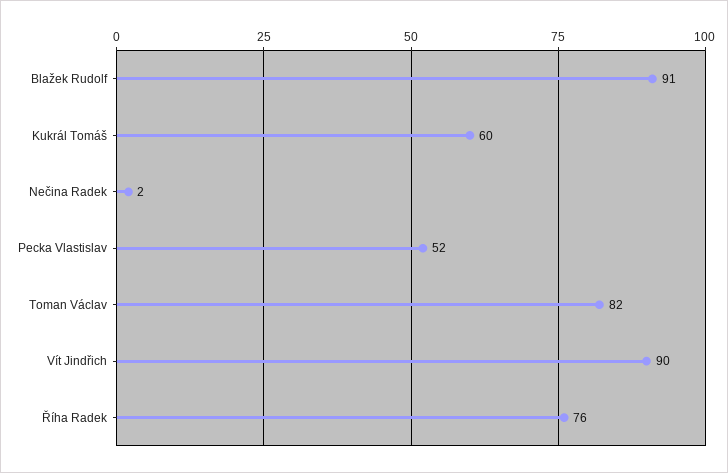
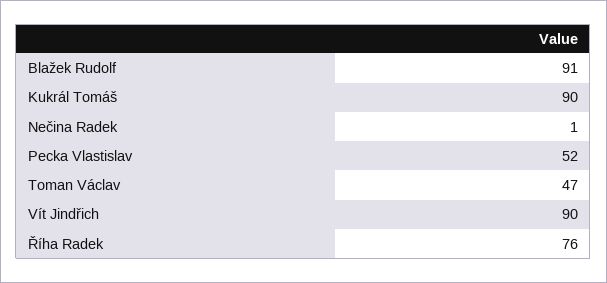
  {
    "Blažek Rudolf": 91,
-   "Kukrál Tomáš": 60,
+   "Kukrál Tomáš": 90,
-   "Nečina Radek": 2,
+   "Nečina Radek": 1,
    "Pecka Vlastislav": 52,
-   "Toman Václav": 82,
+   "Toman Václav": 47,
    "Vít Jindřich": 90,
    "Říha Radek": 76
  }

